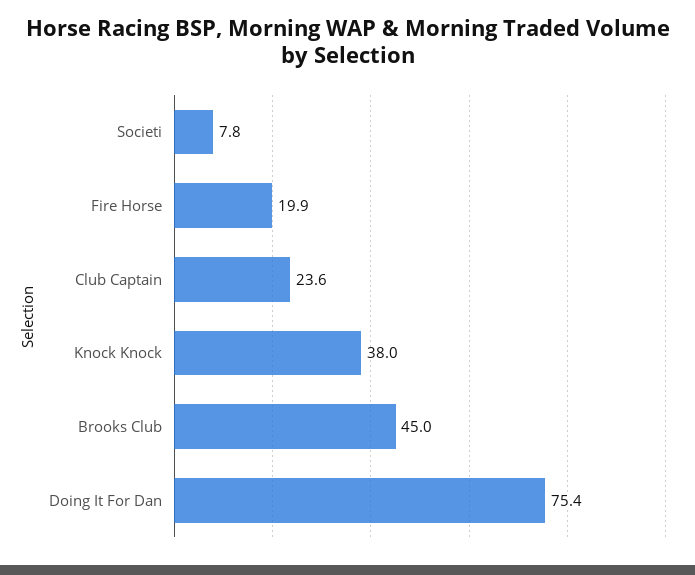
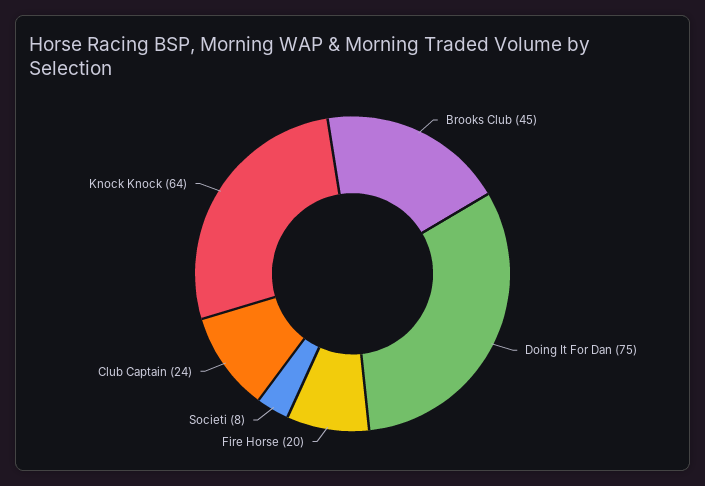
  {
    "Societi": 7.8,
    "Fire Horse": 19.9,
    "Club Captain": 23.6,
-   "Knock Knock": 38,
+   "Knock Knock": 64,
    "Brooks Club": 45,
    "Doing It For Dan": 75.4
  }

